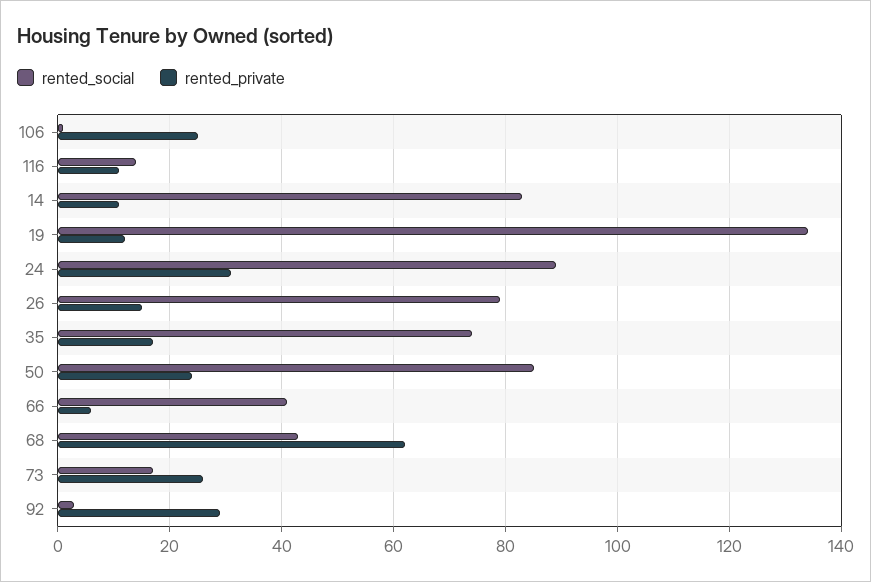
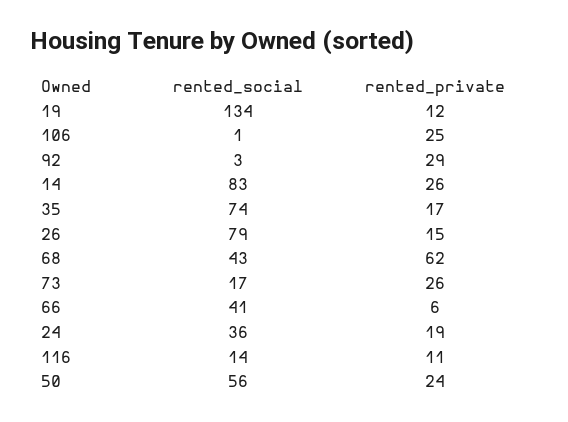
  {
    "rented_social": {
      "106": 1,
      "116": 14,
      "14": 83,
      "19": 134,
-     "24": 90,
+     "24": 36,
      "26": 79,
      "35": 74,
-     "50": 85,
+     "50": 56,
      "66": 41,
      "68": 43,
      "73": 17,
      "92": 3
    },
    "rented_private": {
      "106": 25,
      "116": 11,
-     "14": 10,
+     "14": 26,
      "19": 12,
-     "24": 30,
+     "24": 19,
      "26": 15,
      "35": 17,
      "50": 24,
      "66": 6,
      "68": 62,
      "73": 26,
      "92": 29
    }
  }

